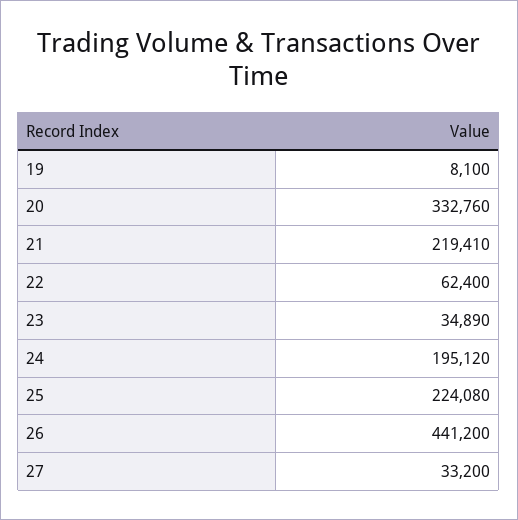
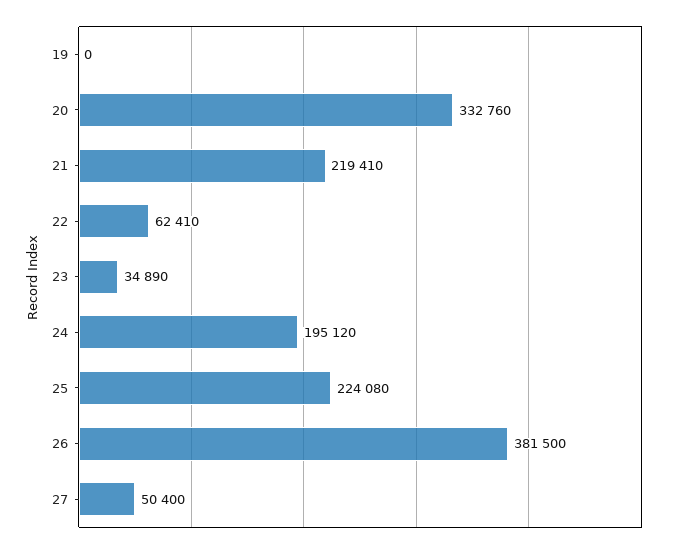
  {
-   "19": 8100,
+   "19": 0,
    "20": 332760,
    "21": 219410,
-   "22": 62400,
+   "22": 62410,
    "23": 34890,
    "24": 195120,
    "25": 224080,
-   "26": 441200,
+   "26": 381500,
-   "27": 33200
+   "27": 50400
  }

